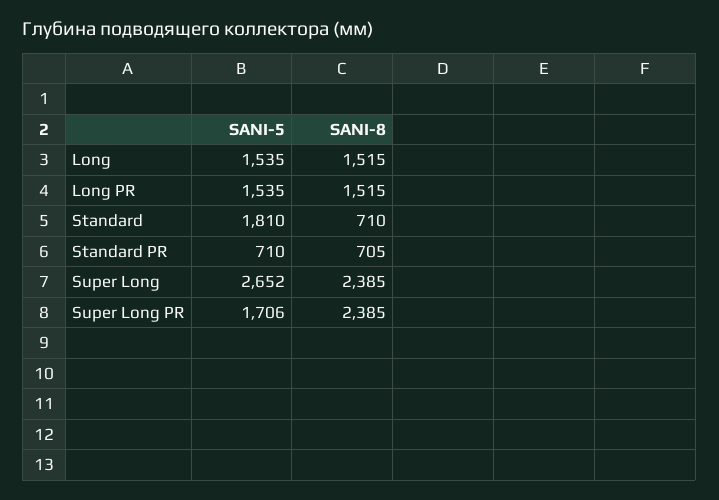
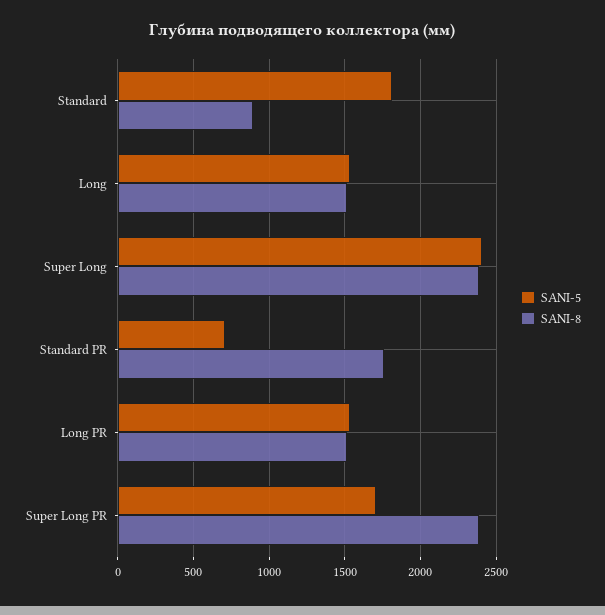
  {
    "SANI-5": {
      "Long": 1535,
      "Long PR": 1535,
      "Standard": 1810,
      "Standard PR": 710,
-     "Super Long": 2652,
+     "Super Long": 2400,
      "Super Long PR": 1706
    },
    "SANI-8": {
      "Long": 1515,
      "Long PR": 1515,
-     "Standard": 710,
+     "Standard": 900,
-     "Standard PR": 705,
+     "Standard PR": 1750,
      "Super Long": 2385,
      "Super Long PR": 2385
    }
  }

